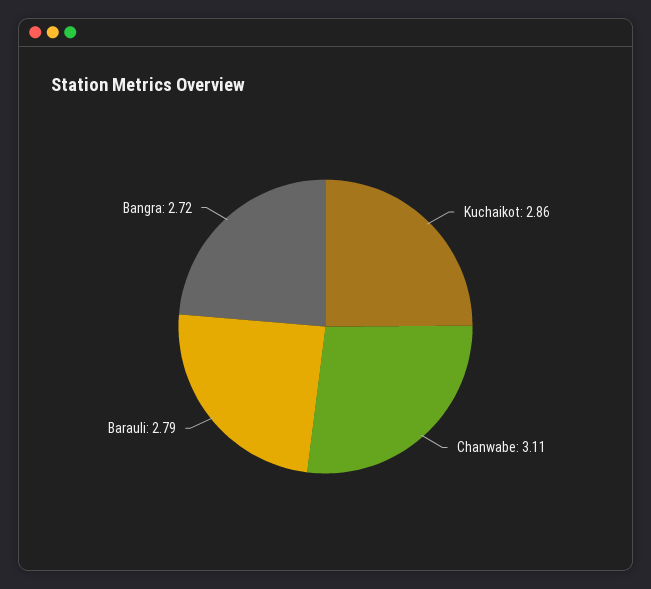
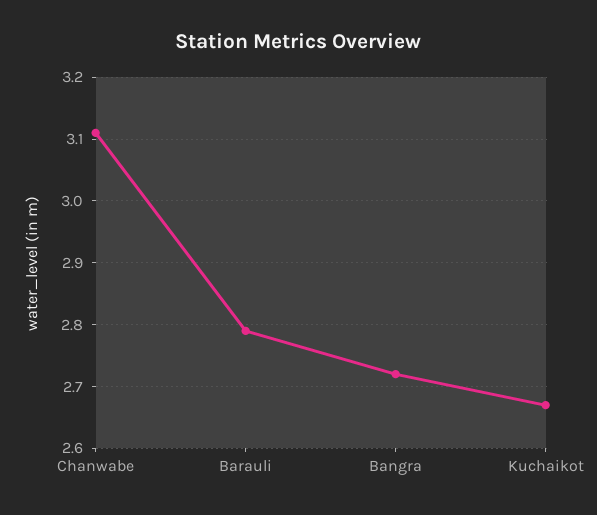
  {
-   "Kuchaikot": 2.86,
+   "Kuchaikot": 2.67,
    "Chanwabe": 3.11,
    "Barauli": 2.79,
    "Bangra": 2.72
  }

